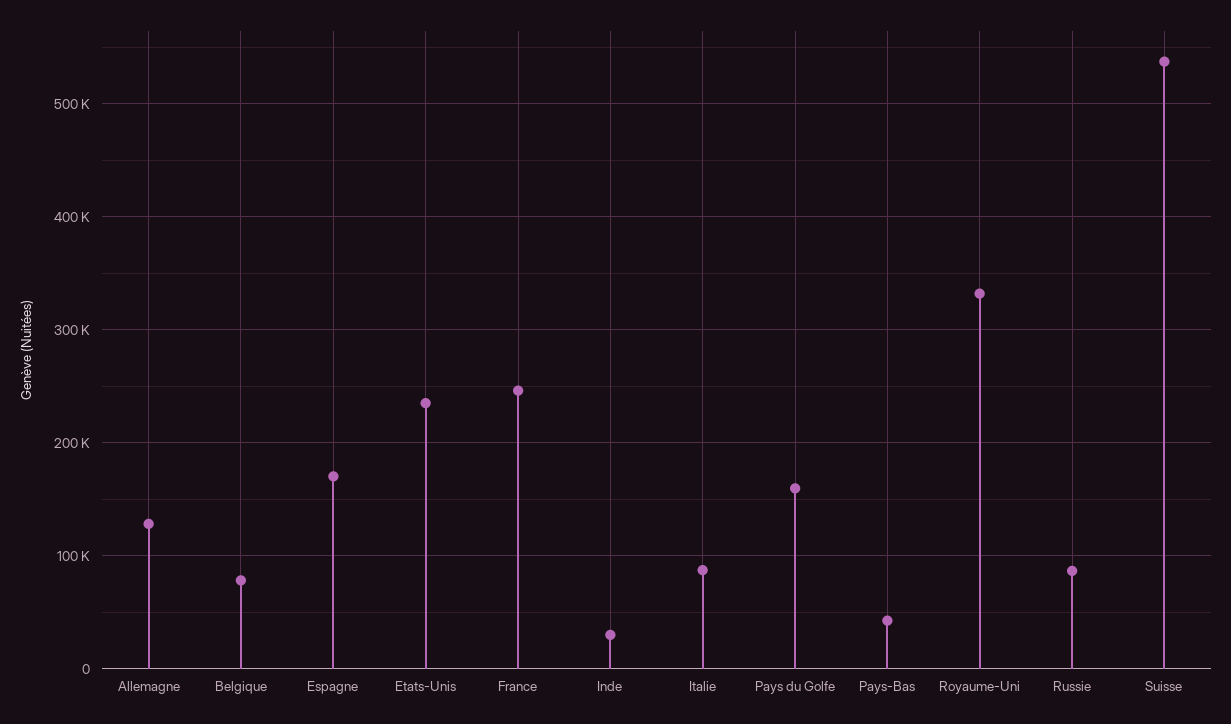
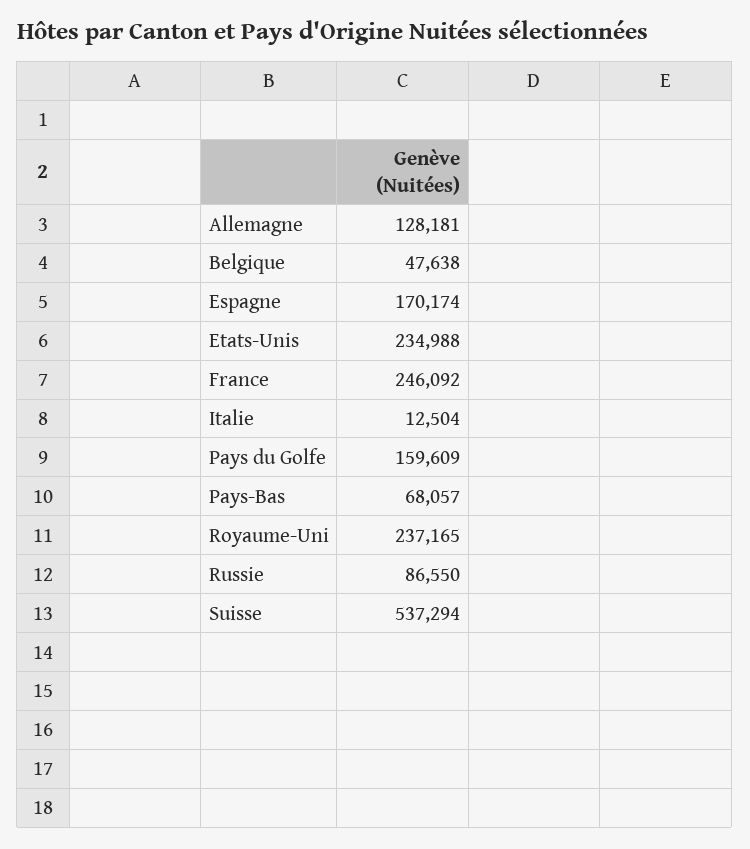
  {
    "Allemagne": 128181,
-   "Belgique": 80000,
+   "Belgique": 47638,
    "Espagne": 170174,
    "Etats-Unis": 234988,
    "France": 246092,
-   "Inde": 30000,
-   "Italie": 90000,
+   "Italie": 12504,
    "Pays du Golfe": 159609,
-   "Pays-Bas": 40000,
+   "Pays-Bas": 68057,
-   "Royaume-Uni": 330000,
+   "Royaume-Uni": 237165,
    "Russie": 86550,
    "Suisse": 537294
  }

